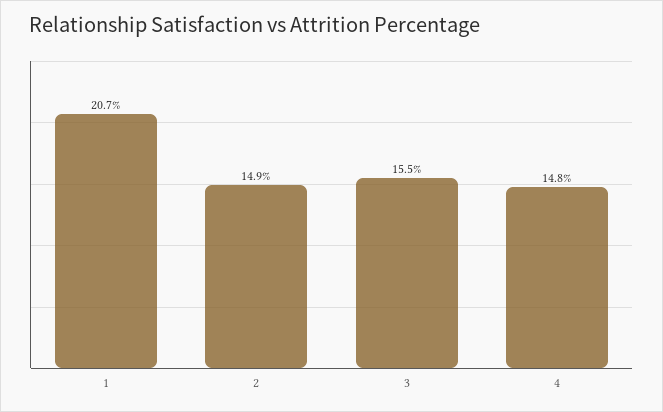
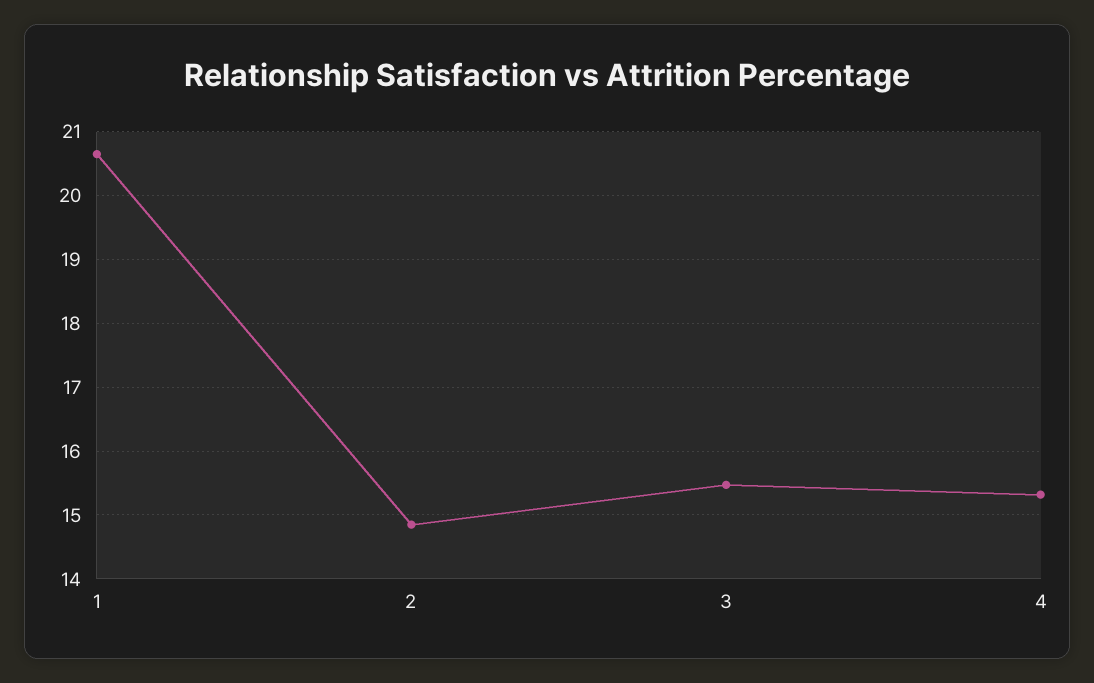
  {
    "1": 20.7,
    "2": 14.9,
    "3": 15.5,
-   "4": 14.8
+   "4": 15.3
  }

